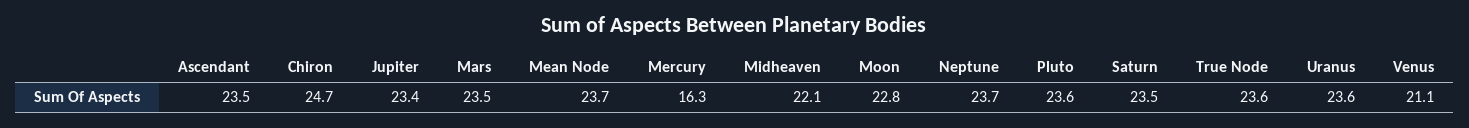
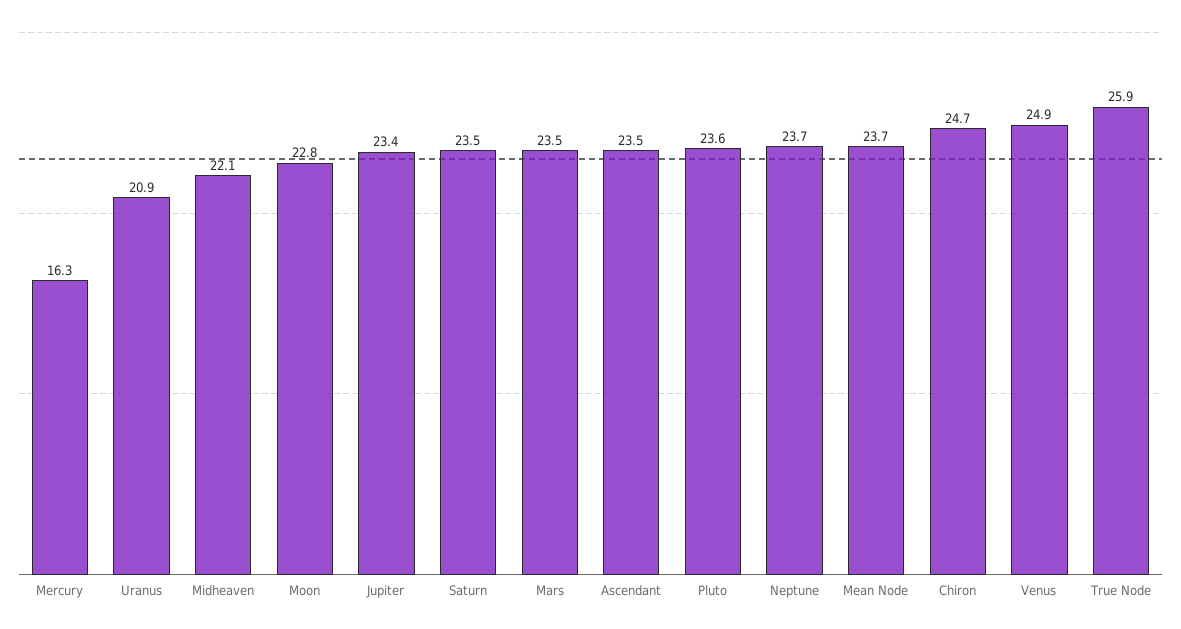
  {
    "Ascendant": 23.5,
    "Chiron": 24.7,
    "Jupiter": 23.4,
    "Mars": 23.5,
    "Mean Node": 23.7,
    "Mercury": 16.3,
    "Midheaven": 22.1,
    "Moon": 22.8,
    "Neptune": 23.7,
    "Pluto": 23.6,
    "Saturn": 23.5,
-   "True Node": 23.6,
+   "True Node": 25.9,
-   "Uranus": 23.6,
+   "Uranus": 20.9,
-   "Venus": 21.1
+   "Venus": 24.9
  }

